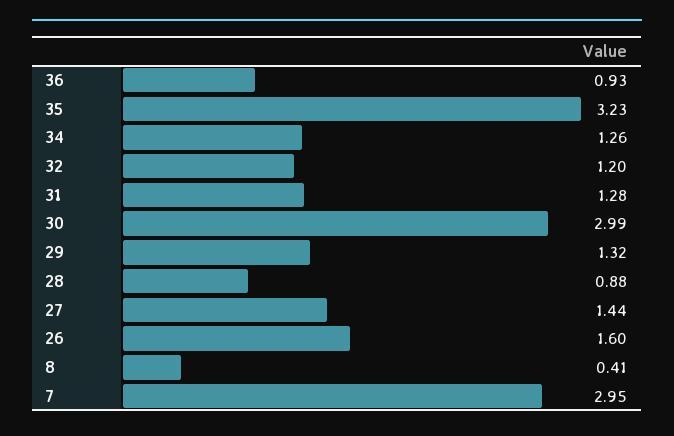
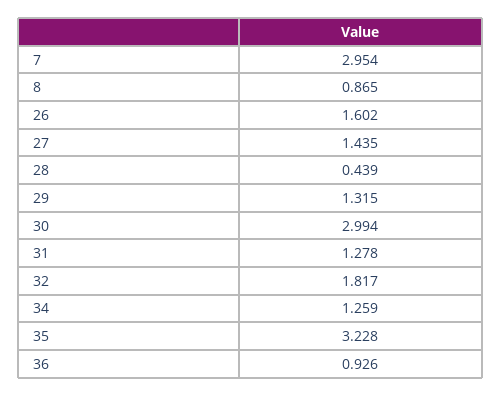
  {
    "36": 0.926,
    "35": 3.228,
    "34": 1.259,
-   "32": 1.2,
+   "32": 1.817,
    "31": 1.278,
    "30": 2.994,
    "29": 1.315,
-   "28": 0.88,
+   "28": 0.439,
    "27": 1.435,
    "26": 1.602,
-   "8": 0.41,
+   "8": 0.865,
    "7": 2.954
  }

